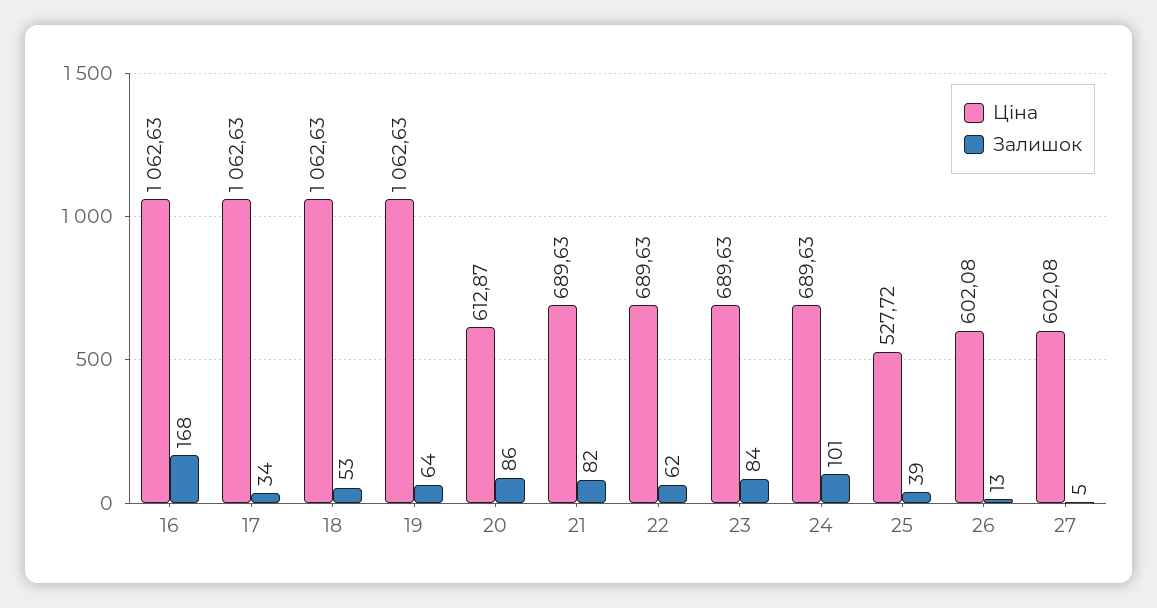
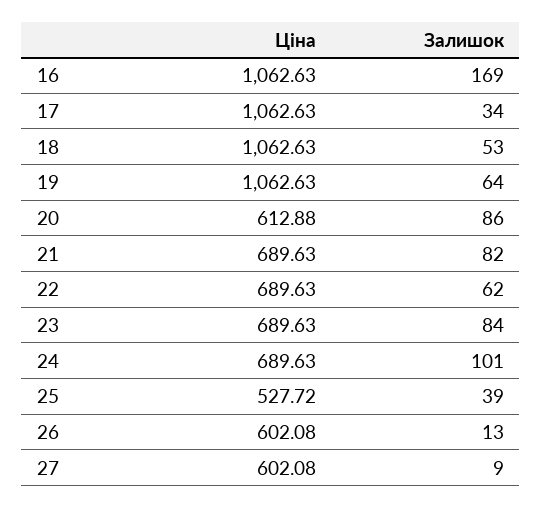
  {
    "Ціна": {
      "16": 1062.63,
      "17": 1062.63,
      "18": 1062.63,
      "19": 1062.63,
-     "20": 612.87,
+     "20": 612.88,
      "21": 689.63,
      "22": 689.63,
      "23": 689.63,
      "24": 689.63,
      "25": 527.72,
      "26": 602.08,
      "27": 602.08
    },
    "Залишок": {
-     "16": 168,
+     "16": 169,
      "17": 34,
      "18": 53,
      "19": 64,
      "20": 86,
      "21": 82,
      "22": 62,
      "23": 84,
      "24": 101,
      "25": 39,
      "26": 13,
-     "27": 5
+     "27": 9
    }
  }

